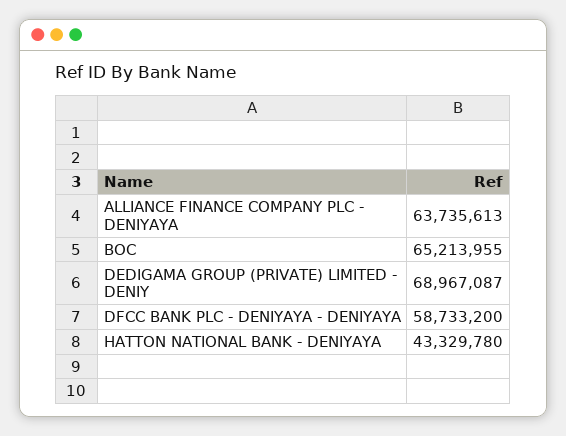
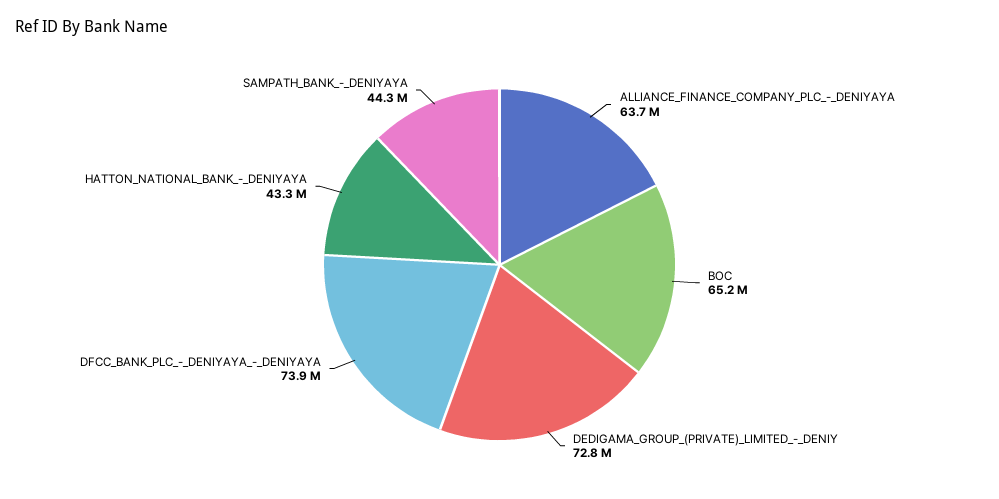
  {
    "ALLIANCE FINANCE COMPANY PLC - DENIYAYA": 63735613,
    "BOC": 65213955,
-   "DEDIGAMA GROUP (PRIVATE) LIMITED - DENIY": 68967087,
+   "DEDIGAMA GROUP (PRIVATE) LIMITED - DENIY": 72800000,
-   "DFCC BANK PLC - DENIYAYA - DENIYAYA": 58733200,
+   "DFCC BANK PLC - DENIYAYA - DENIYAYA": 73900000,
-   "HATTON NATIONAL BANK - DENIYAYA": 43329780
+   "HATTON NATIONAL BANK - DENIYAYA": 43329780,
+   "SAMPATH_BANK_-_DENIYAYA": 44300000
  }

